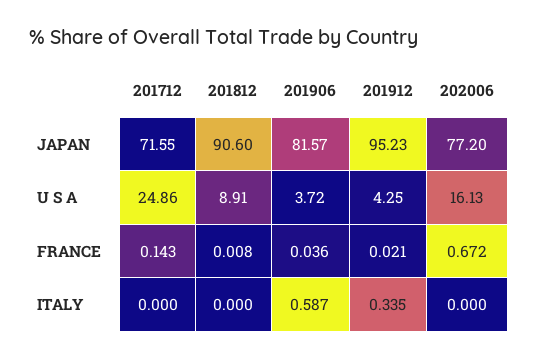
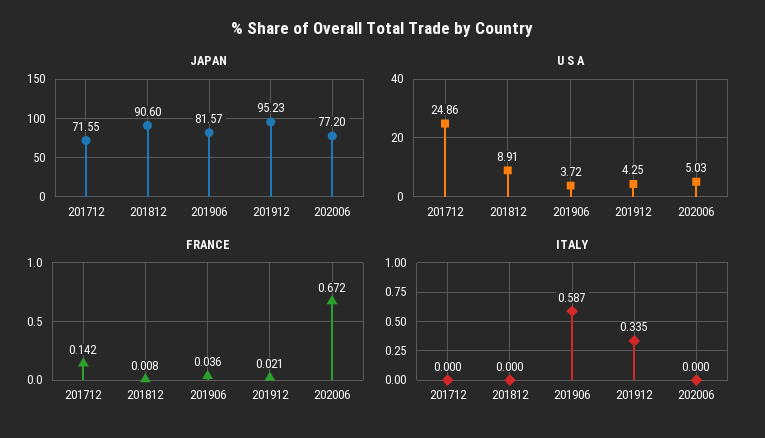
  {
    "JAPAN": {
      "201712": 71.55,
      "201812": 90.6,
      "201906": 81.57,
      "201912": 95.23,
      "202006": 77.2
    },
    "U S A": {
      "201712": 24.86,
      "201812": 8.91,
      "201906": 3.72,
      "201912": 4.25,
-     "202006": 16.13
+     "202006": 5.03
    },
    "FRANCE": {
-     "201712": 0.143,
+     "201712": 0.142,
      "201812": 0.008,
      "201906": 0.036,
      "201912": 0.021,
      "202006": 0.672
    },
    "ITALY": {
      "201712": 0,
      "201812": 0,
      "201906": 0.587,
      "201912": 0.335,
      "202006": 0
    }
  }

